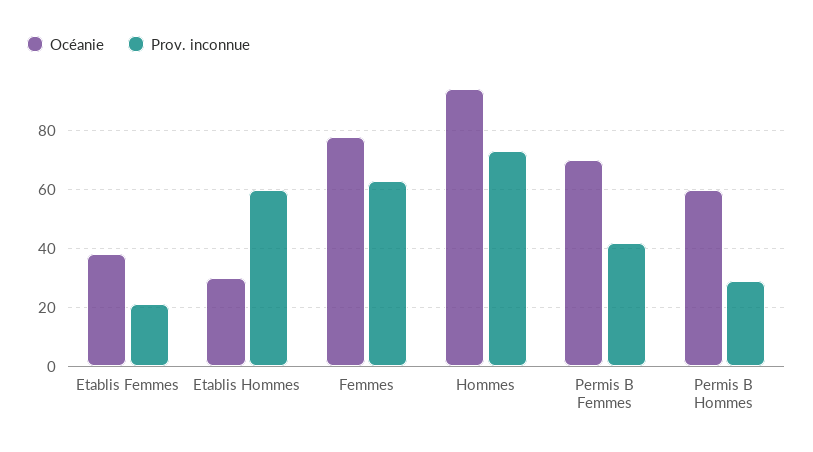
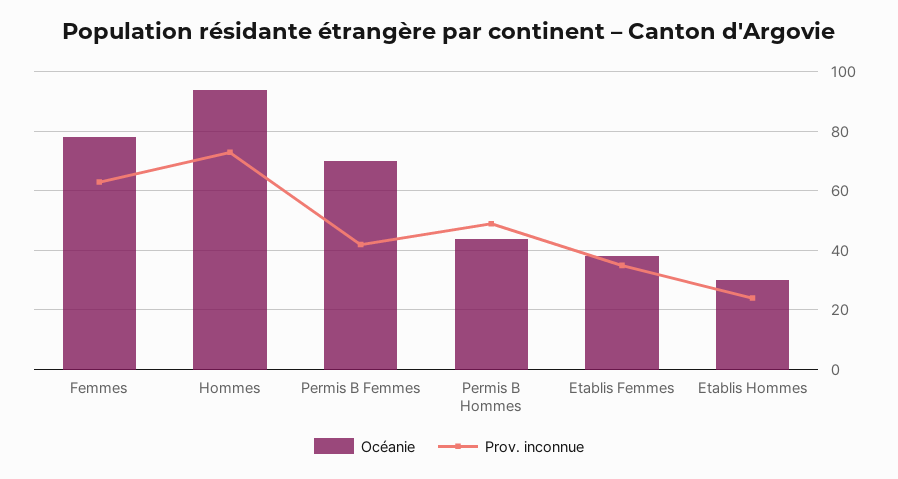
  {
    "Océanie": {
      "Etablis Femmes": 40,
      "Etablis Hommes": 30,
      "Femmes": 80,
      "Hommes": 95,
      "Permis B Femmes": 70,
-     "Permis B Hommes": 60
+     "Permis B Hommes": 45
    },
    "Prov. inconnue": {
-     "Etablis Femmes": 20,
+     "Etablis Femmes": 35,
-     "Etablis Hommes": 60,
+     "Etablis Hommes": 25,
      "Femmes": 65,
      "Hommes": 75,
      "Permis B Femmes": 40,
-     "Permis B Hommes": 30
+     "Permis B Hommes": 50
    }
  }

